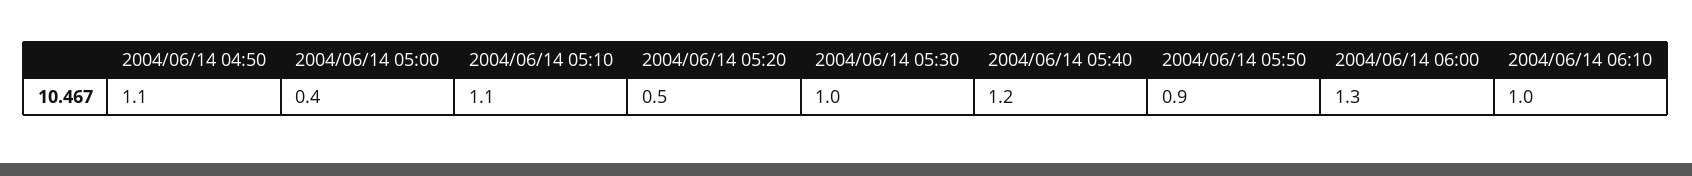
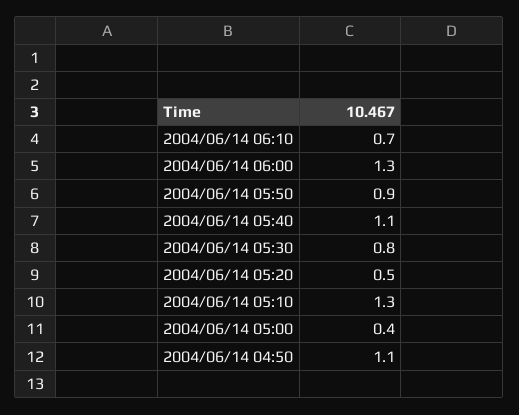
  {
    "2004/06/14 04:50": 1.1,
    "2004/06/14 05:00": 0.4,
-   "2004/06/14 05:10": 1.1,
+   "2004/06/14 05:10": 1.3,
    "2004/06/14 05:20": 0.5,
-   "2004/06/14 05:30": 1,
+   "2004/06/14 05:30": 0.8,
-   "2004/06/14 05:40": 1.2,
+   "2004/06/14 05:40": 1.1,
    "2004/06/14 05:50": 0.9,
    "2004/06/14 06:00": 1.3,
-   "2004/06/14 06:10": 1
+   "2004/06/14 06:10": 0.7
  }

